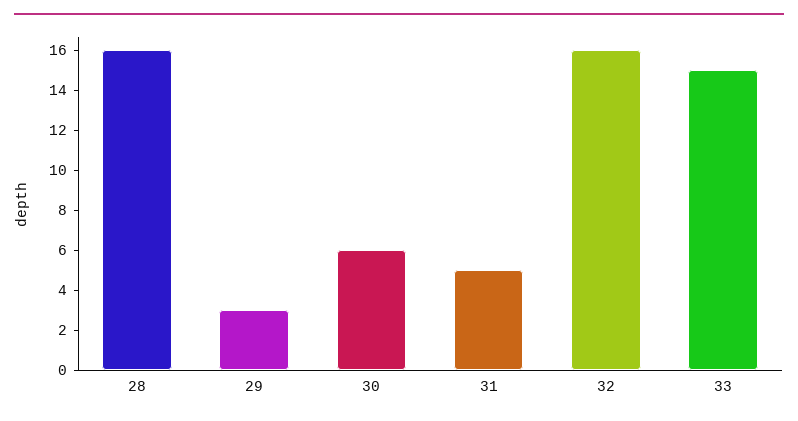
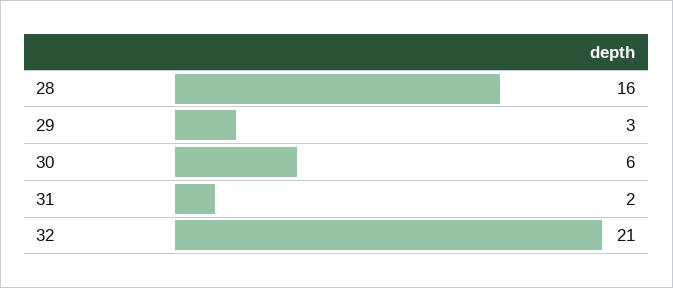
  {
    "28": 16,
    "29": 3,
    "30": 6,
-   "31": 5,
+   "31": 2,
-   "32": 16,
+   "32": 21
-   "33": 15
  }

